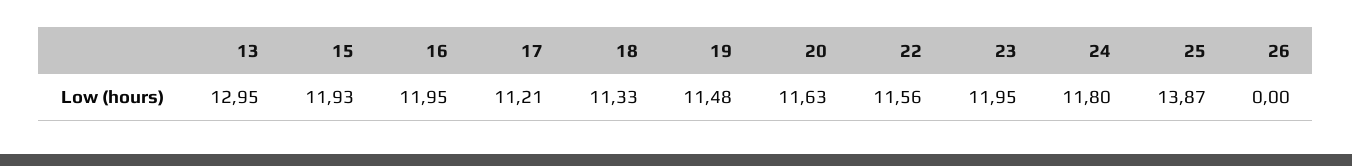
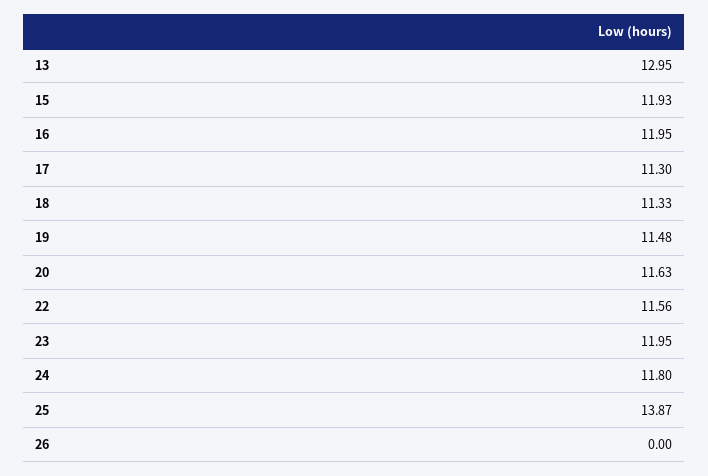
  {
    "13": 12.95,
    "15": 11.93,
    "16": 11.95,
-   "17": 11.21,
+   "17": 11.3,
    "18": 11.33,
    "19": 11.48,
    "20": 11.63,
    "22": 11.56,
    "23": 11.95,
    "24": 11.8,
    "25": 13.87,
    "26": 0
  }

